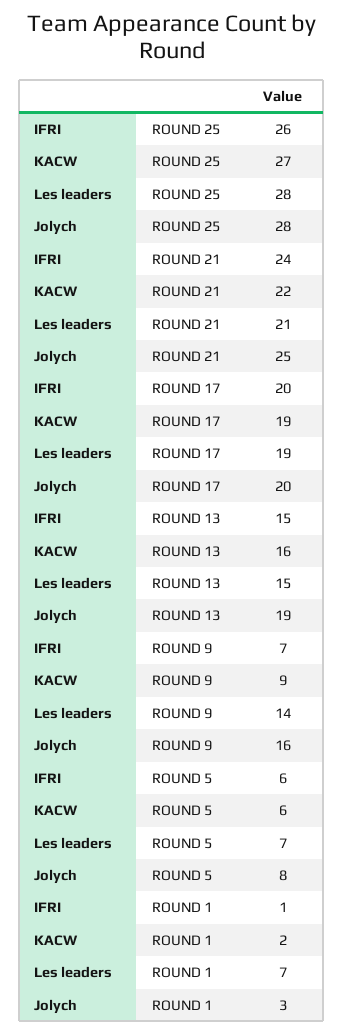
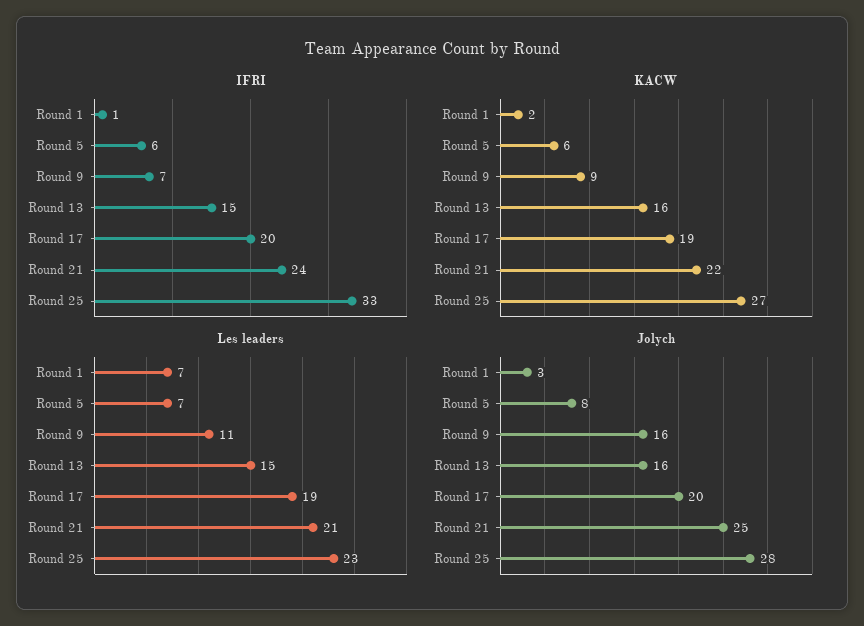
  {
    "IFRI": {
-     "ROUND 25": 26,
+     "ROUND 25": 33,
      "ROUND 21": 24,
      "ROUND 17": 20,
      "ROUND 13": 15,
      "ROUND 9": 7,
      "ROUND 5": 6,
      "ROUND 1": 1
    },
    "KACW": {
      "ROUND 25": 27,
      "ROUND 21": 22,
      "ROUND 17": 19,
      "ROUND 13": 16,
      "ROUND 9": 9,
      "ROUND 5": 6,
      "ROUND 1": 2
    },
    "Les leaders": {
-     "ROUND 25": 28,
+     "ROUND 25": 23,
      "ROUND 21": 21,
      "ROUND 17": 19,
      "ROUND 13": 15,
-     "ROUND 9": 14,
+     "ROUND 9": 11,
      "ROUND 5": 7,
      "ROUND 1": 7
    },
    "Jolych": {
      "ROUND 25": 28,
      "ROUND 21": 25,
      "ROUND 17": 20,
-     "ROUND 13": 19,
+     "ROUND 13": 16,
      "ROUND 9": 16,
      "ROUND 5": 8,
      "ROUND 1": 3
    }
  }

